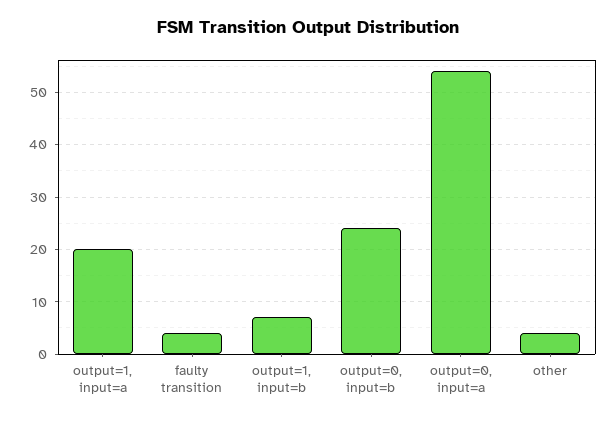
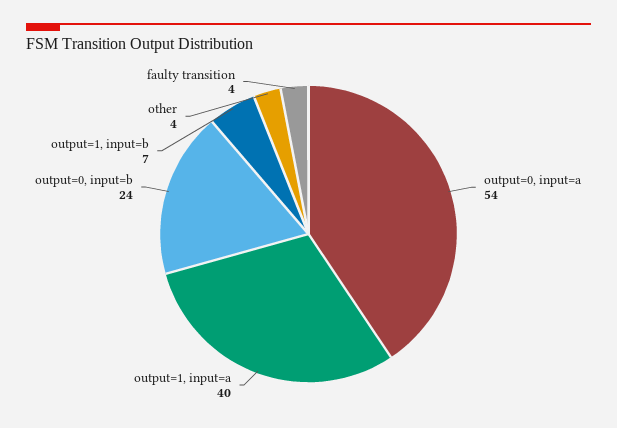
  {
-   "output=1, input=a": 20,
+   "output=1, input=a": 40,
    "faulty transition": 4,
    "output=1, input=b": 7,
    "output=0, input=b": 24,
    "output=0, input=a": 54,
    "other": 4
  }

